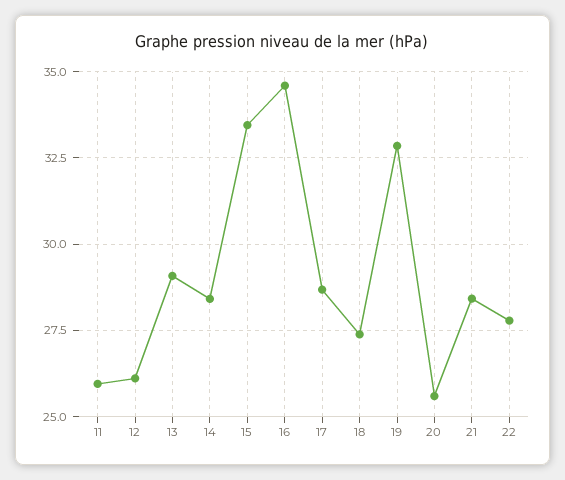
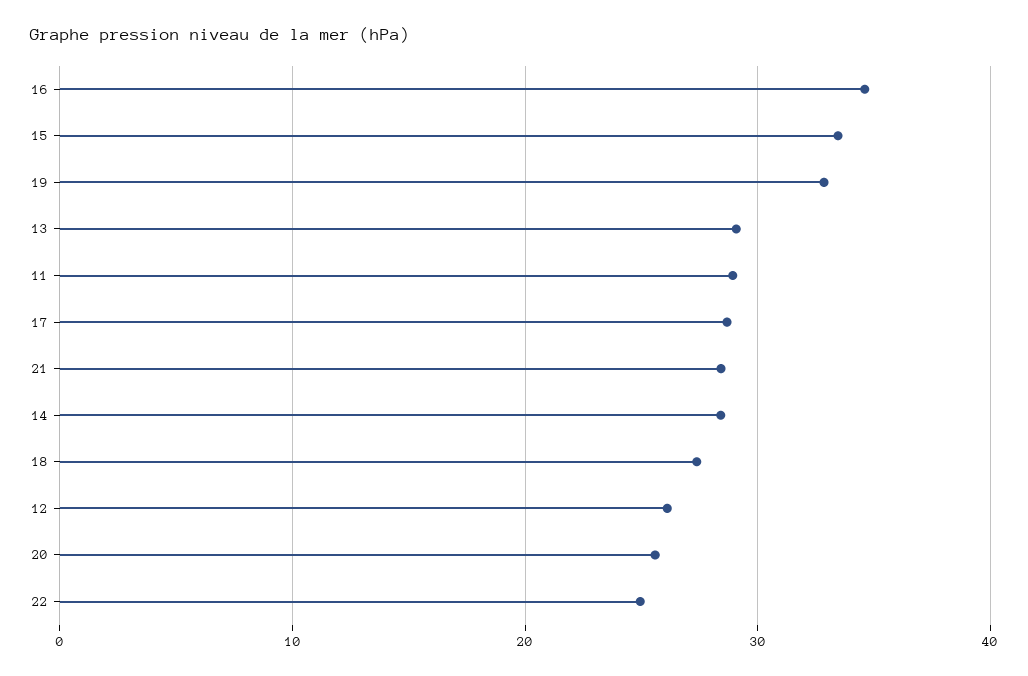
  {
-   "11": 26,
+   "11": 29,
    "12": 26,
    "13": 29,
    "14": 28.5,
    "15": 33.5,
    "16": 34.5,
    "17": 28.75,
    "18": 27.5,
    "19": 32.75,
    "20": 25.5,
    "21": 28.5,
-   "22": 27.75
+   "22": 25
  }

